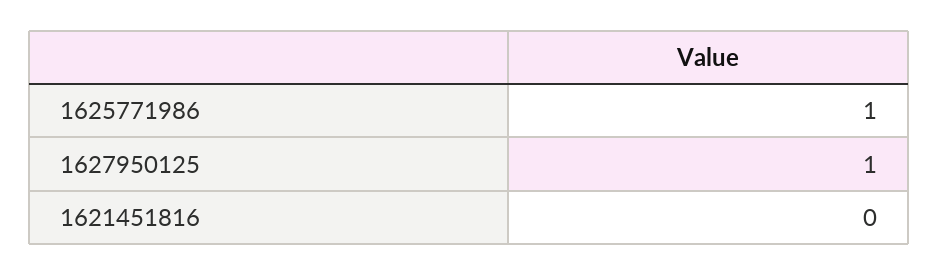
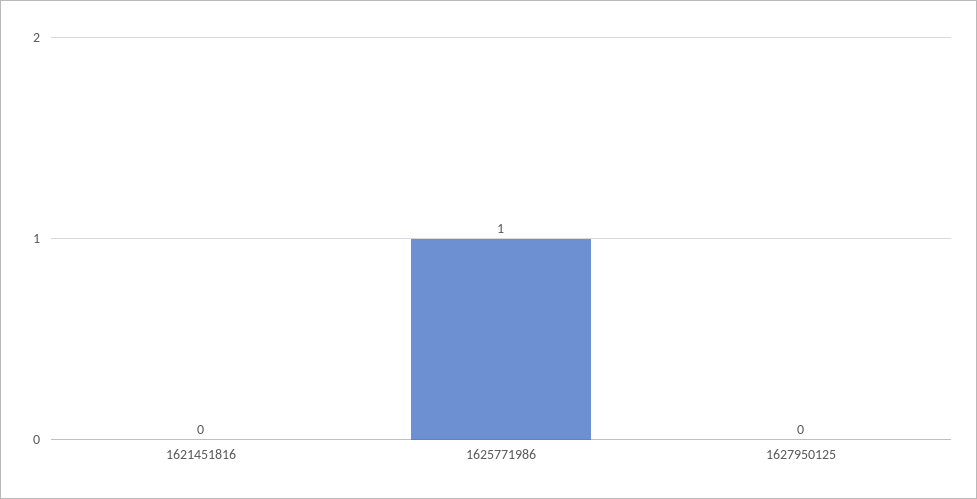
  {
    "1625771986": 1,
-   "1627950125": 1,
+   "1627950125": 0,
    "1621451816": 0
  }

